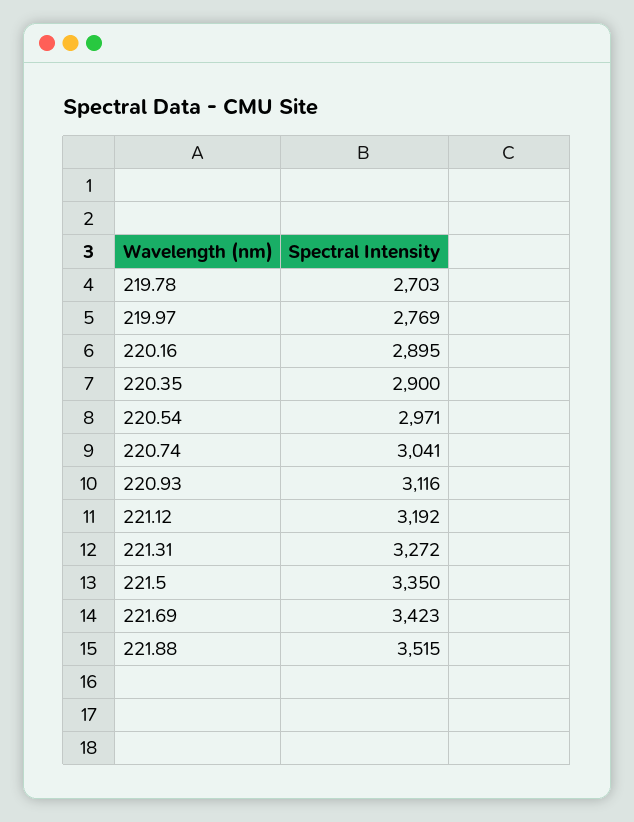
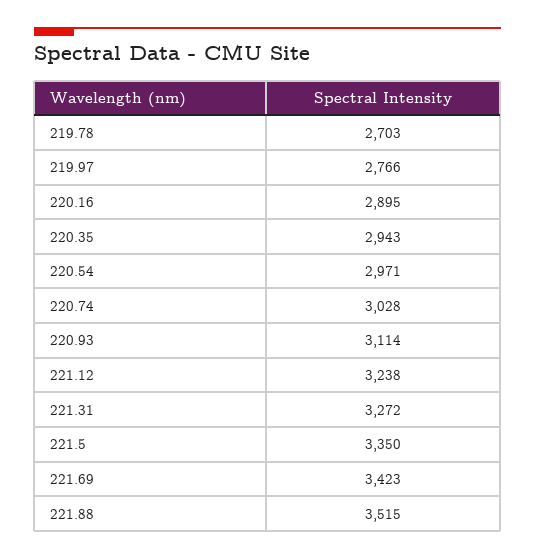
  {
    "219.78": 2703,
-   "219.97": 2769,
+   "219.97": 2766,
    "220.16": 2895,
-   "220.35": 2900,
+   "220.35": 2943,
    "220.54": 2971,
-   "220.74": 3041,
+   "220.74": 3028,
-   "220.93": 3116,
+   "220.93": 3114,
-   "221.12": 3192,
+   "221.12": 3238,
    "221.31": 3272,
    "221.5": 3350,
    "221.69": 3423,
    "221.88": 3515
  }

